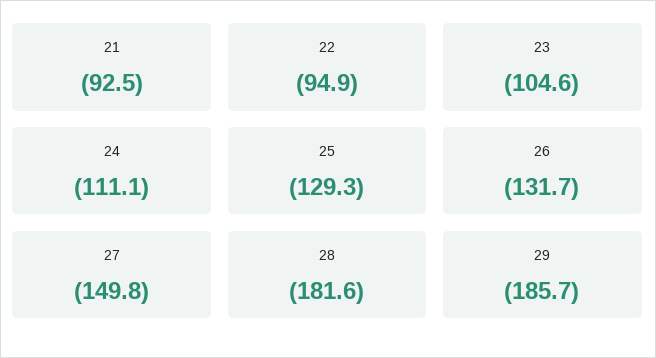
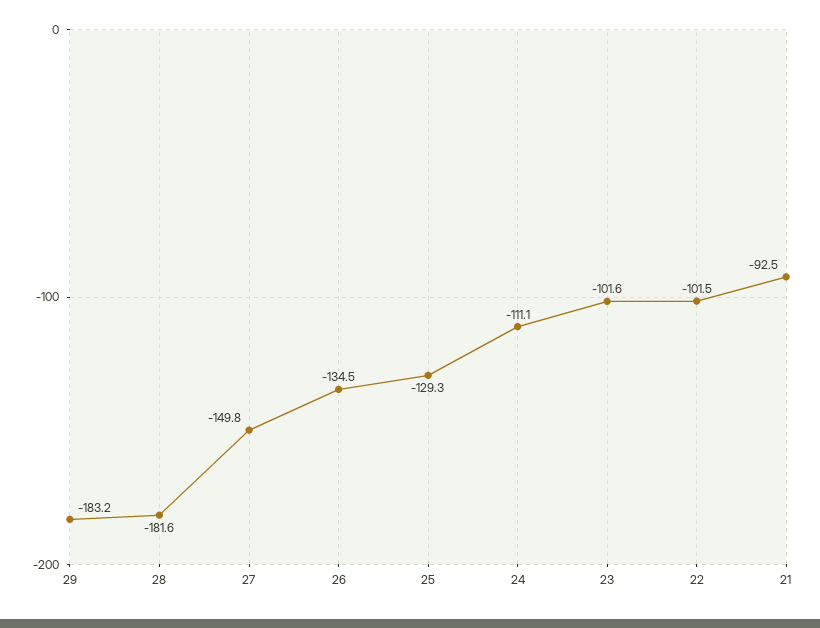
  {
    "21": -92.5,
-   "22": -94.9,
+   "22": -101.5,
-   "23": -104.6,
+   "23": -101.6,
    "24": -111.1,
    "25": -129.3,
-   "26": -131.7,
+   "26": -134.5,
    "27": -149.8,
    "28": -181.6,
-   "29": -185.7
+   "29": -183.2
  }

